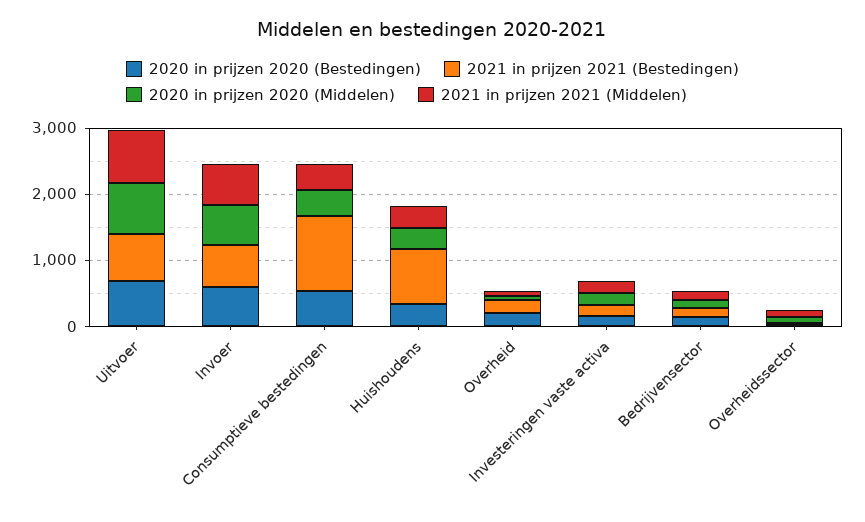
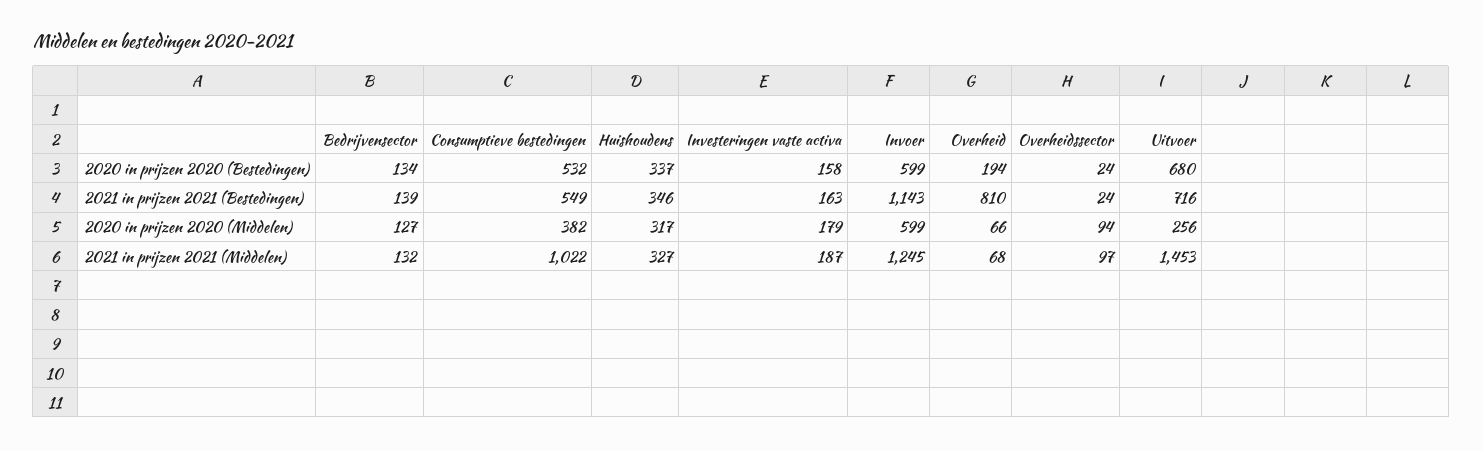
  {
    "2020 in prijzen 2020 (Bestedingen)": {
      "Uitvoer": 680,
      "Invoer": 599,
      "Consumptieve bestedingen": 532,
      "Huishoudens": 337,
      "Overheid": 194,
      "Investeringen vaste activa": 158,
      "Bedrijvensector": 134,
      "Overheidssector": 24
    },
    "2021 in prijzen 2021 (Bestedingen)": {
      "Uitvoer": 716,
-     "Invoer": 600,
+     "Invoer": 1143,
-     "Consumptieve bestedingen": 1200,
+     "Consumptieve bestedingen": 549,
-     "Huishoudens": 800,
+     "Huishoudens": 346,
-     "Overheid": 200,
+     "Overheid": 810,
      "Investeringen vaste activa": 163,
      "Bedrijvensector": 139,
      "Overheidssector": 24
    },
    "2020 in prijzen 2020 (Middelen)": {
-     "Uitvoer": 800,
+     "Uitvoer": 256,
      "Invoer": 599,
      "Consumptieve bestedingen": 382,
      "Huishoudens": 317,
      "Overheid": 66,
      "Investeringen vaste activa": 179,
      "Bedrijvensector": 127,
      "Overheidssector": 94
    },
    "2021 in prijzen 2021 (Middelen)": {
-     "Uitvoer": 800,
+     "Uitvoer": 1453,
-     "Invoer": 600,
+     "Invoer": 1245,
-     "Consumptieve bestedingen": 400,
+     "Consumptieve bestedingen": 1022,
      "Huishoudens": 327,
      "Overheid": 68,
      "Investeringen vaste activa": 187,
      "Bedrijvensector": 132,
      "Overheidssector": 97
    }
  }

